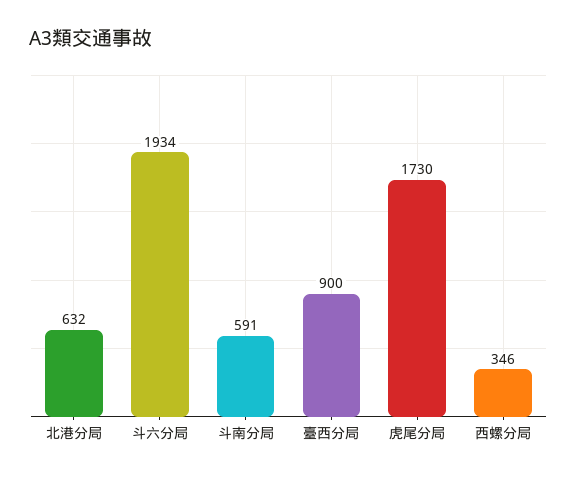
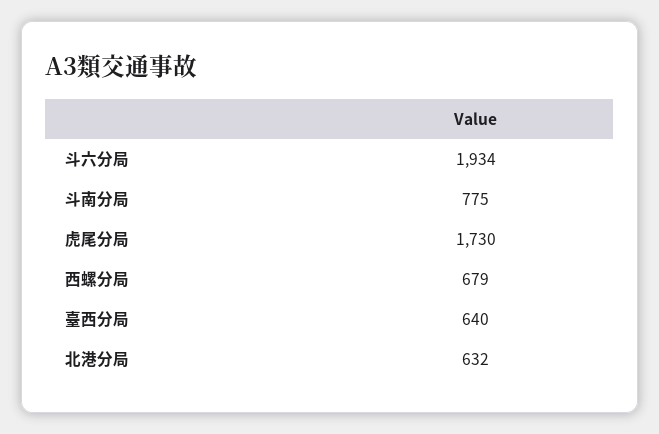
  {
    "北港分局": 632,
    "斗六分局": 1934,
-   "斗南分局": 591,
+   "斗南分局": 775,
-   "臺西分局": 900,
+   "臺西分局": 640,
    "虎尾分局": 1730,
-   "西螺分局": 346
+   "西螺分局": 679
  }

